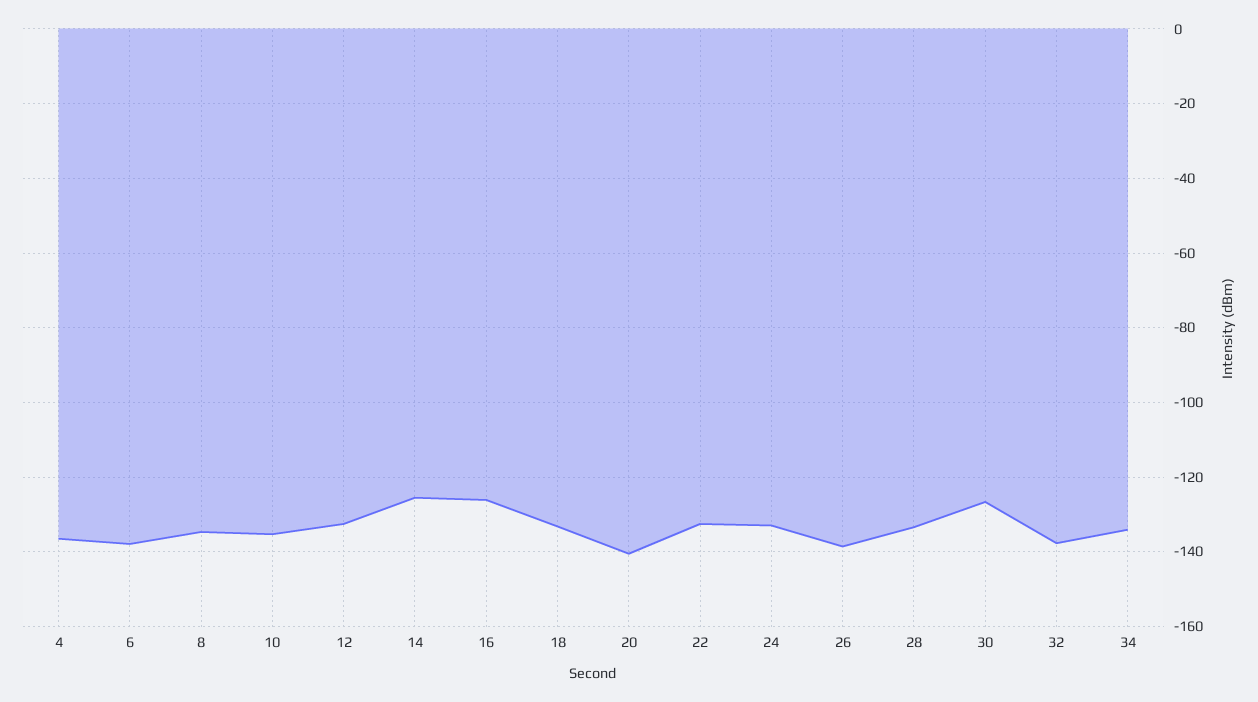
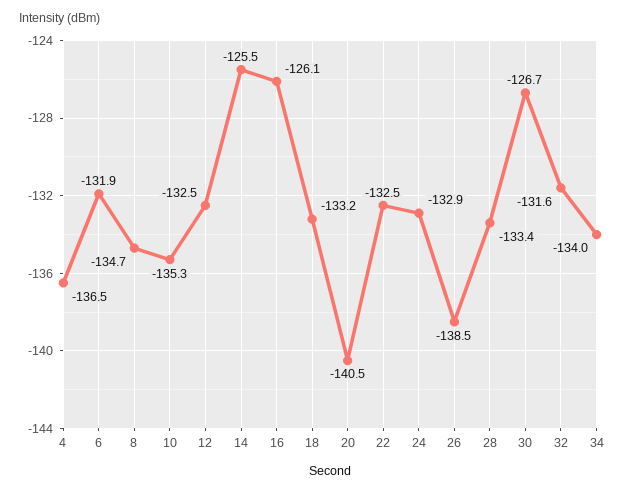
  {
    "4": -136.5,
-   "6": -138,
+   "6": -131.9,
    "8": -134.7,
    "10": -135.3,
    "12": -132.5,
    "14": -125.5,
    "16": -126.1,
    "18": -133.2,
    "20": -140.5,
    "22": -132.5,
    "24": -132.9,
    "26": -138.5,
    "28": -133.4,
    "30": -126.7,
-   "32": -138,
+   "32": -131.6,
    "34": -134
  }

